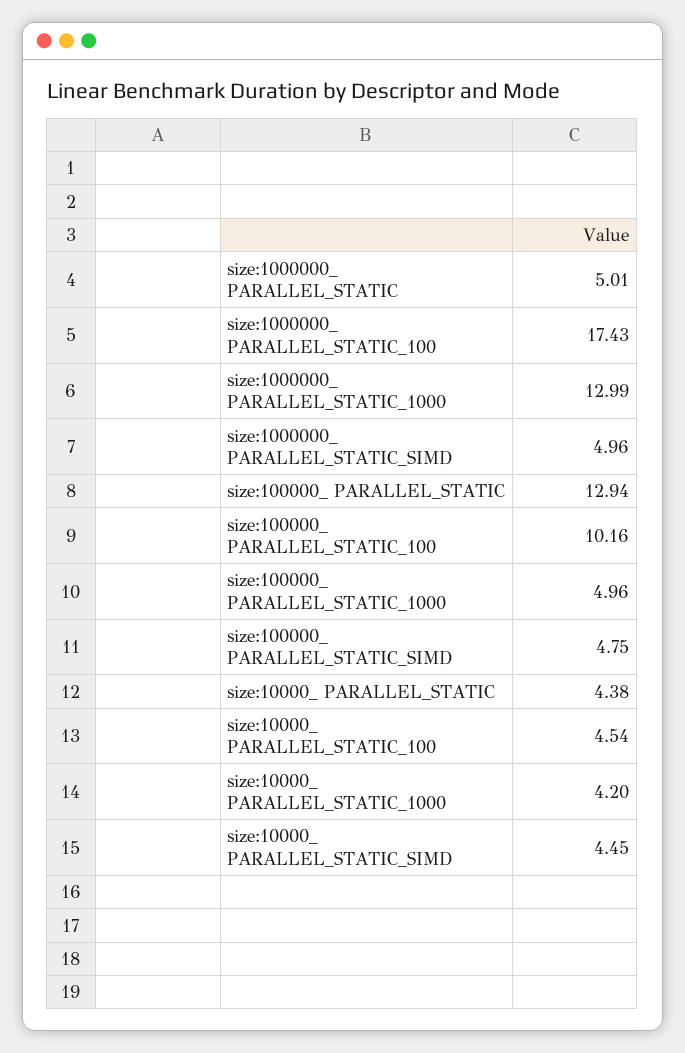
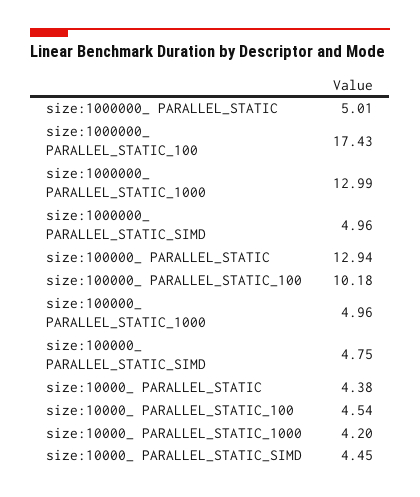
  {
    "size:1000000_ PARALLEL_STATIC": 5.01,
    "size:1000000_ PARALLEL_STATIC_100": 17.43,
    "size:1000000_ PARALLEL_STATIC_1000": 12.99,
    "size:1000000_ PARALLEL_STATIC_SIMD": 4.96,
    "size:100000_ PARALLEL_STATIC": 12.94,
-   "size:100000_ PARALLEL_STATIC_100": 10.16,
+   "size:100000_ PARALLEL_STATIC_100": 10.18,
    "size:100000_ PARALLEL_STATIC_1000": 4.96,
    "size:100000_ PARALLEL_STATIC_SIMD": 4.75,
    "size:10000_ PARALLEL_STATIC": 4.38,
    "size:10000_ PARALLEL_STATIC_100": 4.54,
    "size:10000_ PARALLEL_STATIC_1000": 4.2,
    "size:10000_ PARALLEL_STATIC_SIMD": 4.45
  }

